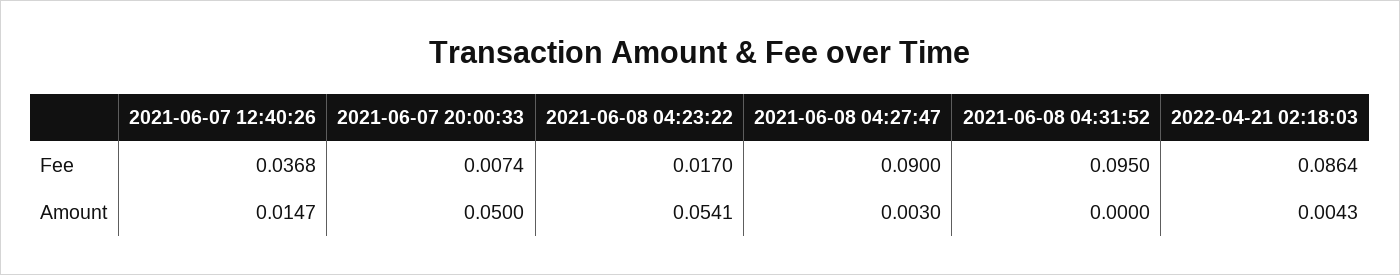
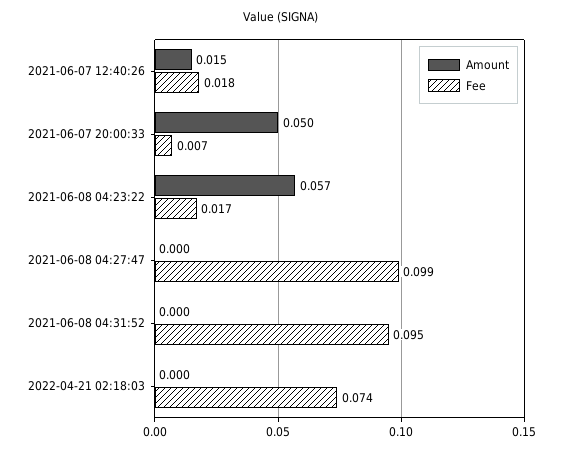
  {
    "Fee": {
-     "2021-06-07 12:40:26": 0.0368,
+     "2021-06-07 12:40:26": 0.018,
      "2021-06-07 20:00:33": 0.0074,
      "2021-06-08 04:23:22": 0.017,
-     "2021-06-08 04:27:47": 0.09,
+     "2021-06-08 04:27:47": 0.099,
      "2021-06-08 04:31:52": 0.095,
-     "2022-04-21 02:18:03": 0.0864
+     "2022-04-21 02:18:03": 0.074
    },
    "Amount": {
      "2021-06-07 12:40:26": 0.0147,
      "2021-06-07 20:00:33": 0.05,
-     "2021-06-08 04:23:22": 0.0541,
+     "2021-06-08 04:23:22": 0.057,
-     "2021-06-08 04:27:47": 0.003,
+     "2021-06-08 04:27:47": 0,
      "2021-06-08 04:31:52": 0,
-     "2022-04-21 02:18:03": 0.0043
+     "2022-04-21 02:18:03": 0
    }
  }

